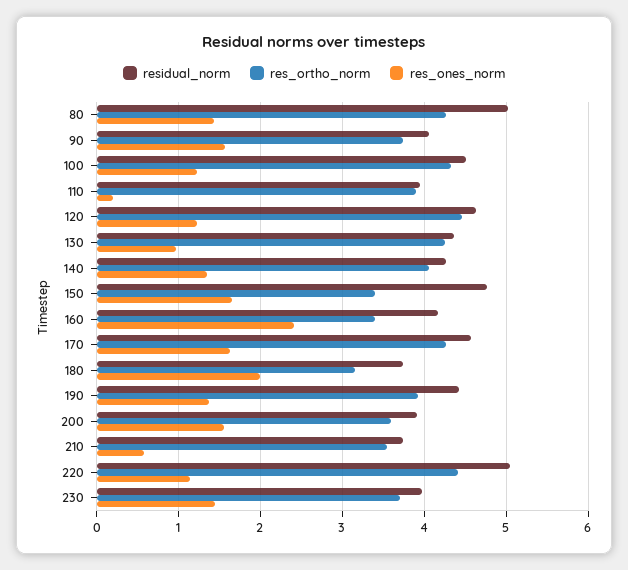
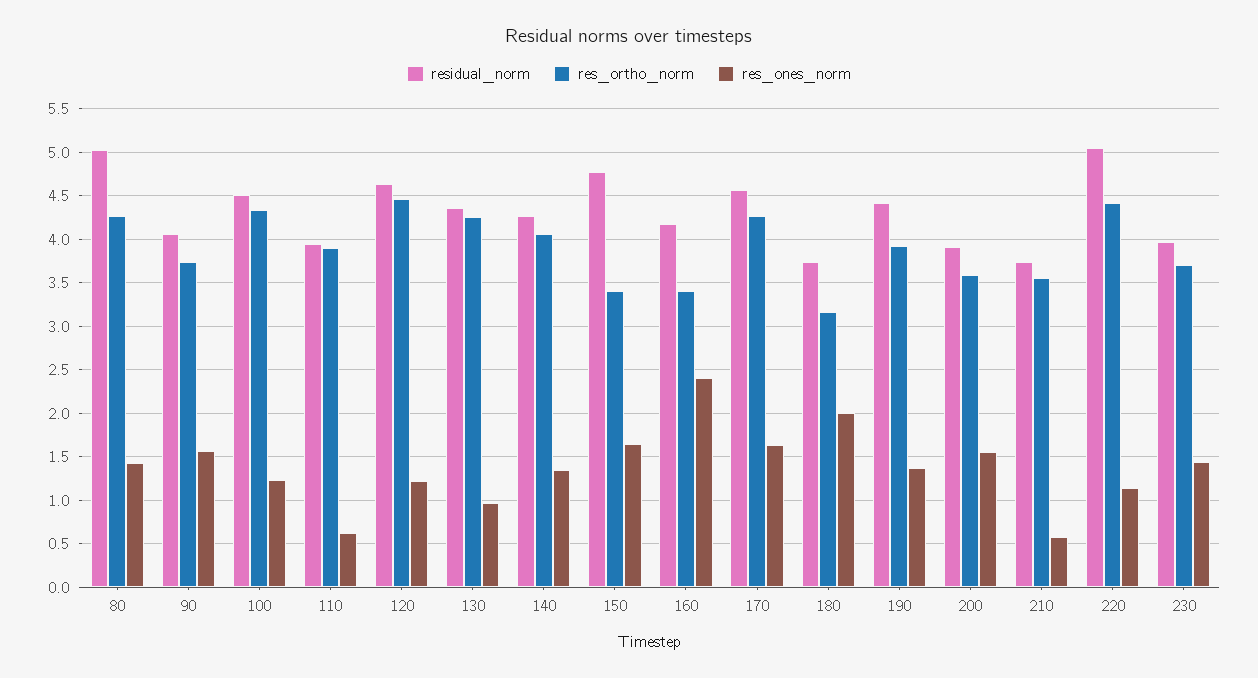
  {
    "residual_norm": {
      "80": 5,
      "90": 4.1,
      "100": 4.5,
      "110": 4,
      "120": 4.6,
      "130": 4.4,
      "140": 4.3,
      "150": 4.8,
      "160": 4.2,
      "170": 4.6,
      "180": 3.7,
      "190": 4.4,
      "200": 3.9,
      "210": 3.7,
      "220": 5.1,
      "230": 4
    },
    "res_ortho_norm": {
      "80": 4.3,
      "90": 3.7,
      "100": 4.3,
      "110": 3.9,
      "120": 4.5,
      "130": 4.3,
      "140": 4.1,
      "150": 3.4,
      "160": 3.4,
      "170": 4.3,
      "180": 3.2,
      "190": 3.9,
      "200": 3.6,
      "210": 3.6,
      "220": 4.4,
      "230": 3.7
    },
    "res_ones_norm": {
      "80": 1.4,
      "90": 1.6,
      "100": 1.2,
-     "110": 0.2,
+     "110": 0.6,
      "120": 1.2,
      "130": 1,
      "140": 1.4,
      "150": 1.7,
      "160": 2.4,
      "170": 1.6,
      "180": 2,
      "190": 1.4,
      "200": 1.6,
      "210": 0.6,
      "220": 1.1,
      "230": 1.4
    }
  }

